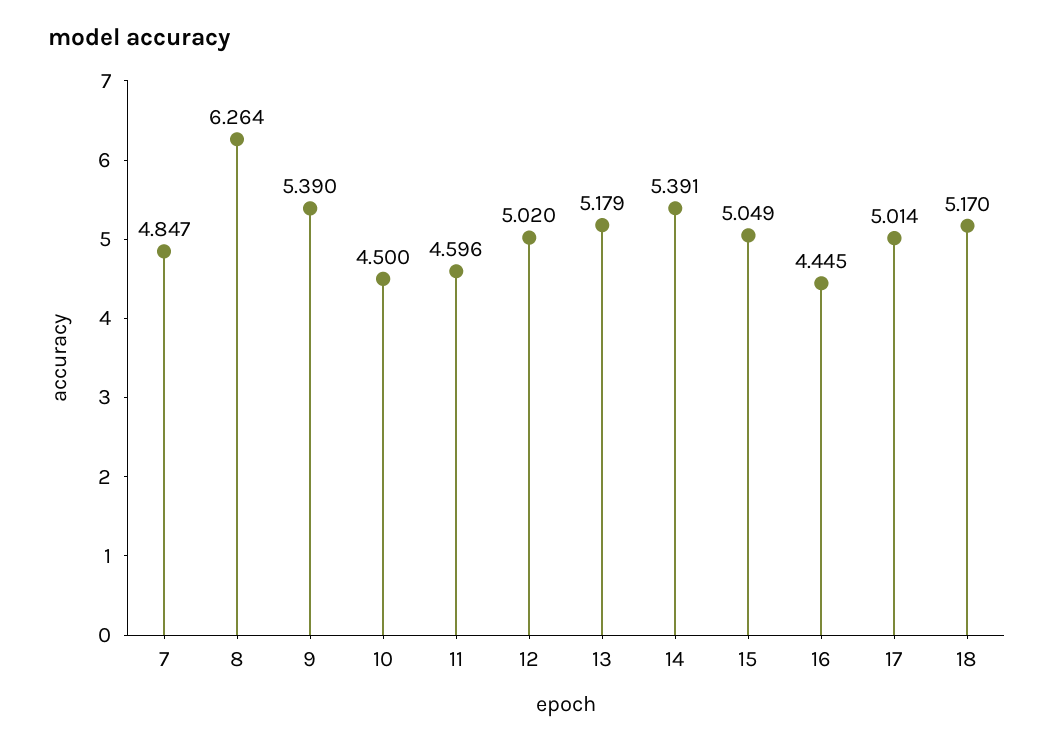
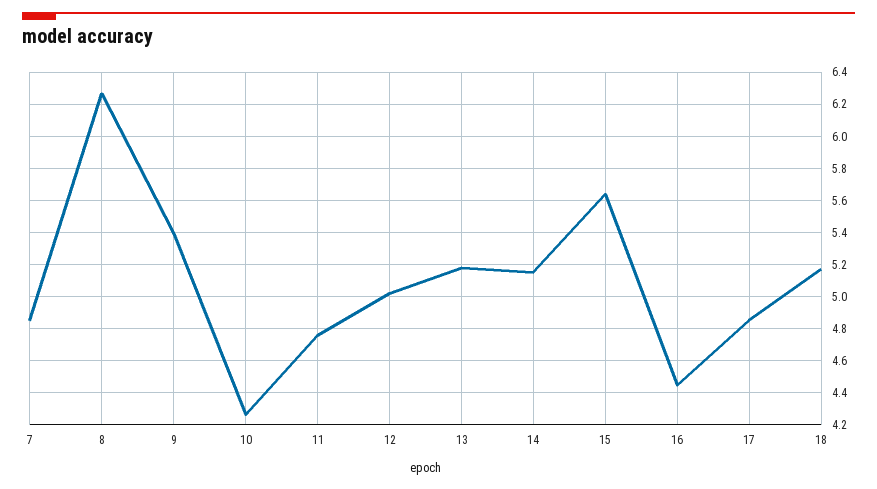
  {
    "7": 4.847,
    "8": 6.264,
    "9": 5.39,
-   "10": 4.5,
+   "10": 4.25,
-   "11": 4.596,
+   "11": 4.75,
    "12": 5.02,
    "13": 5.179,
-   "14": 5.391,
+   "14": 5.15,
-   "15": 5.049,
+   "15": 5.65,
    "16": 4.445,
-   "17": 5.014,
+   "17": 4.85,
    "18": 5.17
  }

